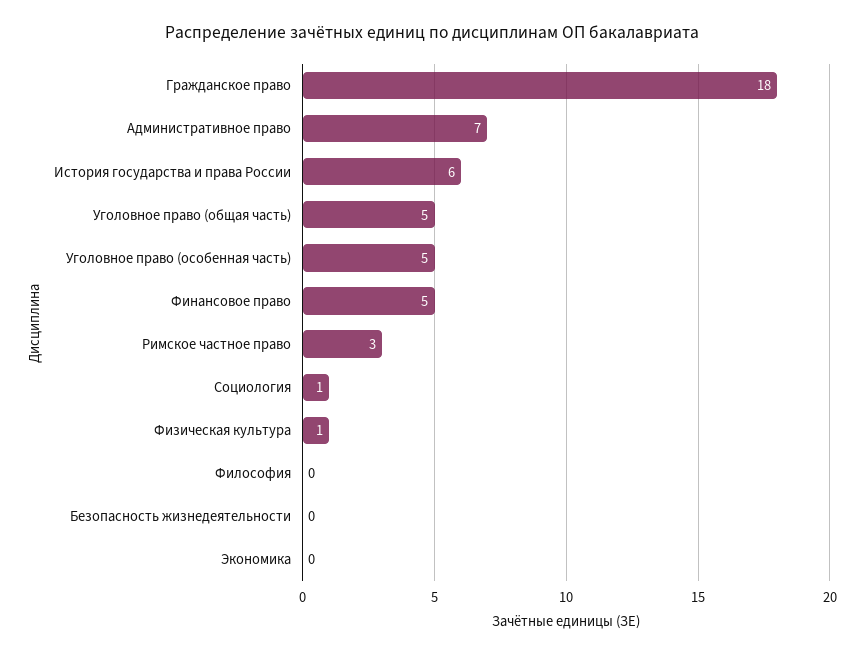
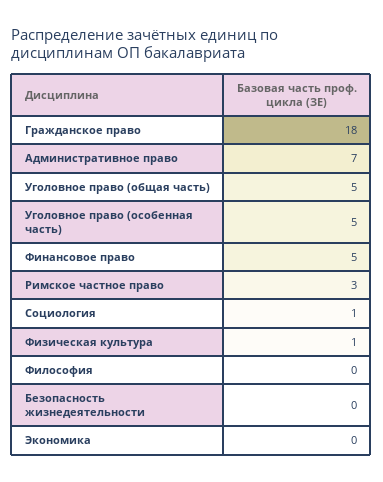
  {
    "Гражданское право": 18,
    "Административное право": 7,
-   "История государства и права России": 6,
    "Уголовное право (общая часть)": 5,
    "Уголовное право (особенная часть)": 5,
    "Финансовое право": 5,
    "Римское частное право": 3,
    "Социология": 1,
    "Физическая культура": 1,
    "Философия": 0,
    "Безопасность жизнедеятельности": 0,
    "Экономика": 0
  }

